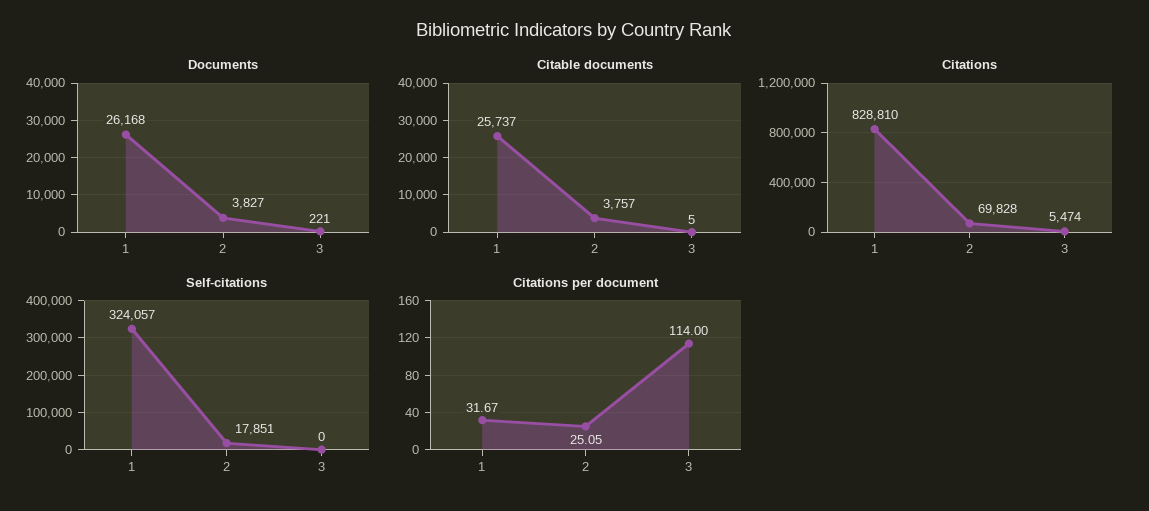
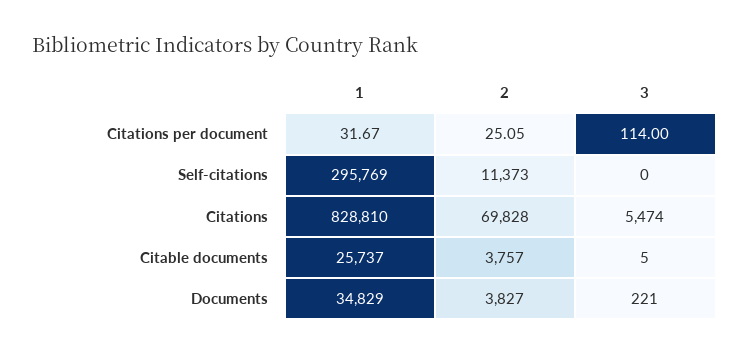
  {
    "Documents": {
-     "1": 26168,
+     "1": 34829,
      "2": 3827,
      "3": 221
    },
    "Citable documents": {
      "1": 25737,
      "2": 3757,
      "3": 5
    },
    "Citations": {
      "1": 828810,
      "2": 69828,
      "3": 5474
    },
    "Self-citations": {
-     "1": 324057,
+     "1": 295769,
-     "2": 17851,
+     "2": 11373,
      "3": 0
    },
    "Citations per document": {
      "1": 31.67,
      "2": 25.05,
      "3": 114
    }
  }

